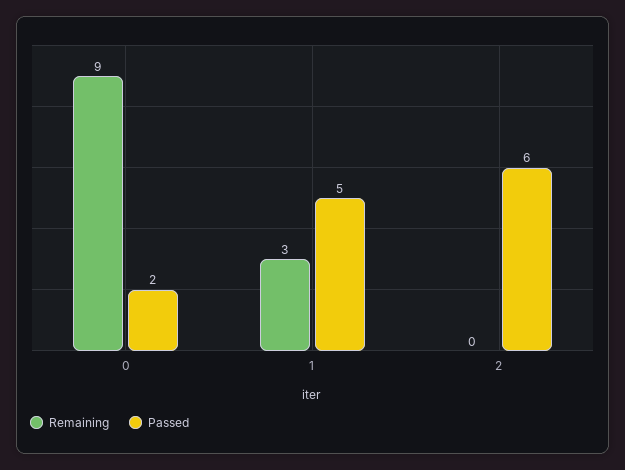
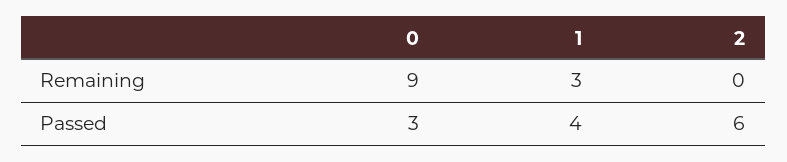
  {
    "Remaining": {
      "0": 9,
      "1": 3,
      "2": 0
    },
    "Passed": {
-     "0": 2,
+     "0": 3,
-     "1": 5,
+     "1": 4,
      "2": 6
    }
  }

